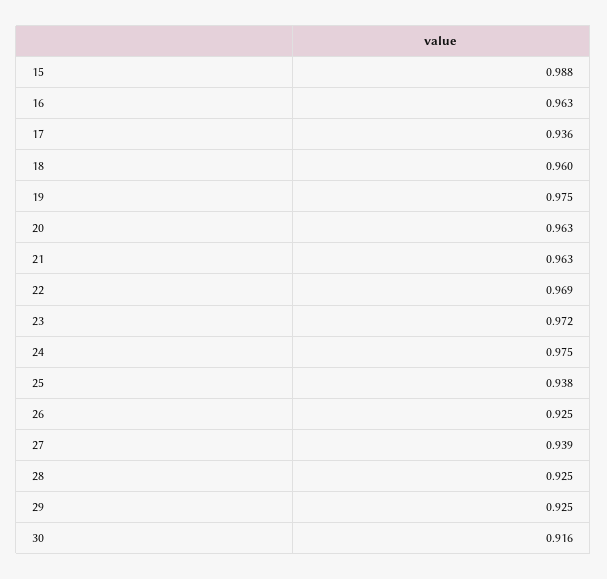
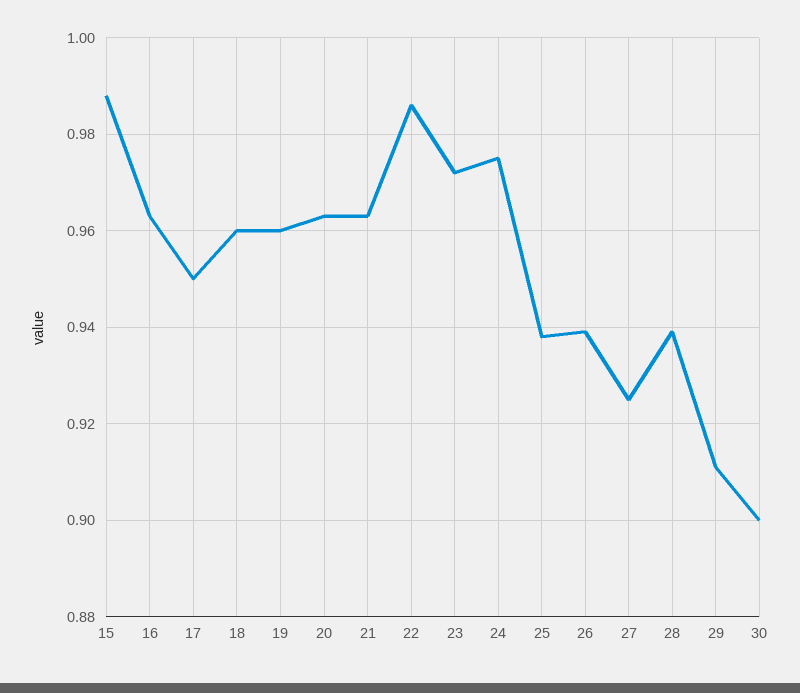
  {
    "15": 0.988,
    "16": 0.963,
-   "17": 0.936,
+   "17": 0.95,
    "18": 0.96,
-   "19": 0.975,
+   "19": 0.96,
    "20": 0.963,
    "21": 0.963,
-   "22": 0.969,
+   "22": 0.985,
    "23": 0.972,
    "24": 0.975,
    "25": 0.938,
-   "26": 0.925,
+   "26": 0.94,
-   "27": 0.939,
+   "27": 0.925,
-   "28": 0.925,
+   "28": 0.94,
-   "29": 0.925,
+   "29": 0.91,
-   "30": 0.916
+   "30": 0.9
  }

